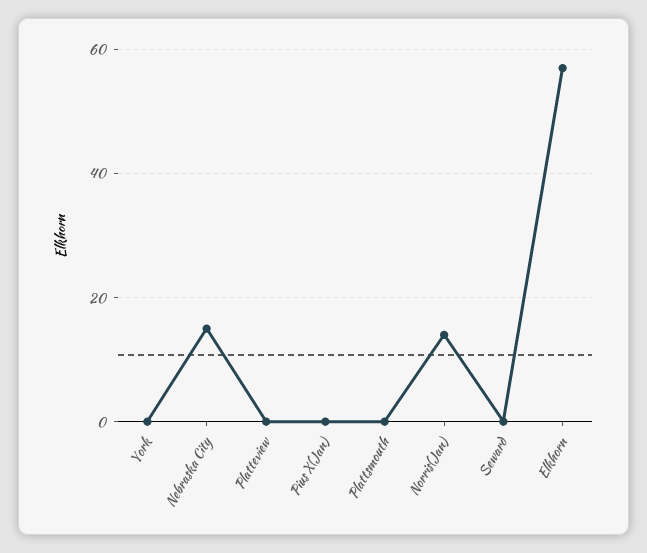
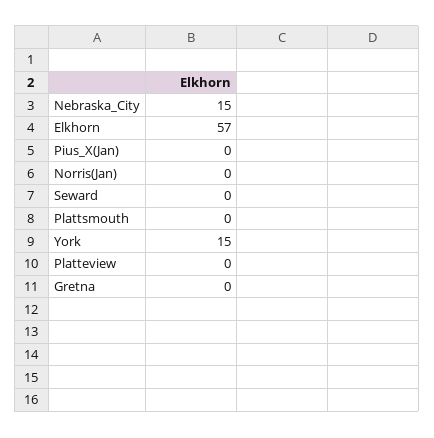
  {
-   "York": 0,
+   "York": 15,
    "Nebraska City": 15,
    "Platteview": 0,
    "Pius X(Jan)": 0,
    "Plattsmouth": 0,
-   "Norris(Jan)": 15,
+   "Norris(Jan)": 0,
    "Seward": 0,
-   "Elkhorn": 57
+   "Elkhorn": 57,
+   "Gretna": 0
  }

